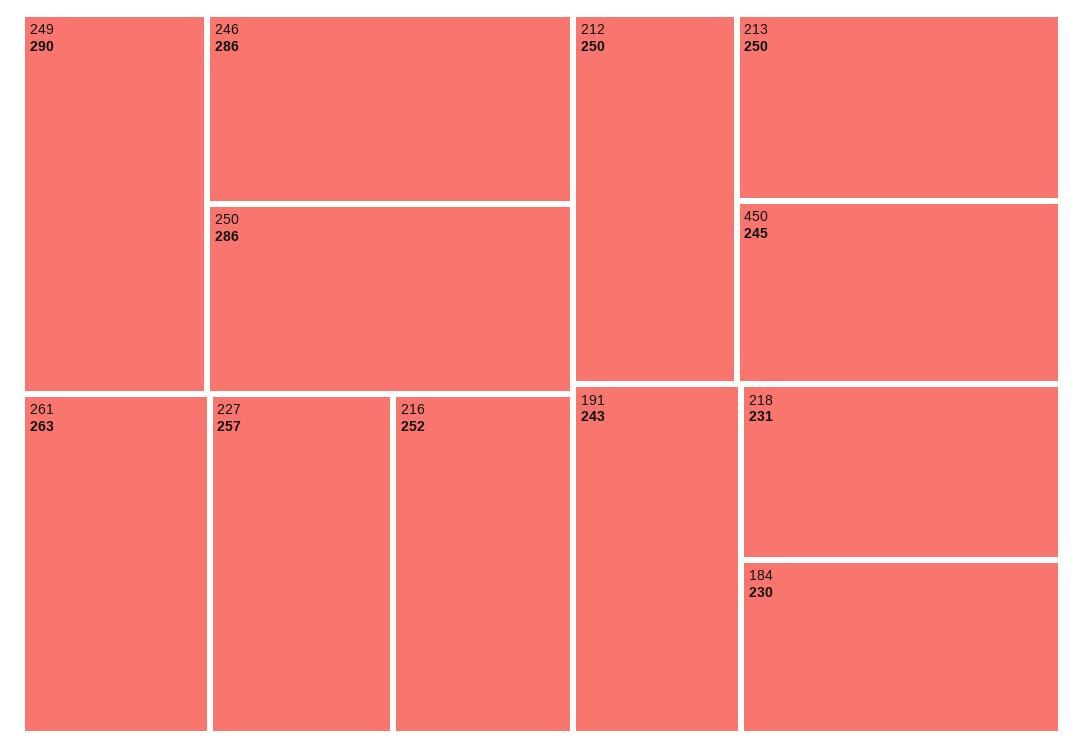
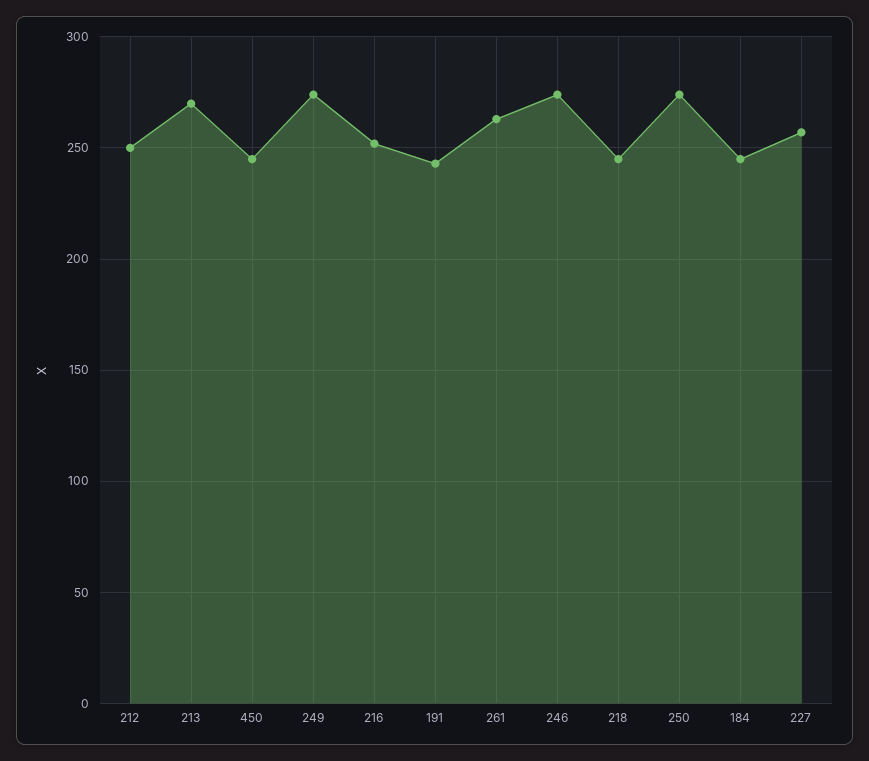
  {
-   "249": 290,
+   "249": 275,
-   "246": 286,
+   "246": 275,
-   "250": 286,
+   "250": 275,
    "261": 263,
    "227": 257,
    "216": 252,
    "212": 250,
-   "213": 250,
+   "213": 270,
    "450": 245,
    "191": 243,
-   "218": 231,
+   "218": 245,
-   "184": 230
+   "184": 245
  }

